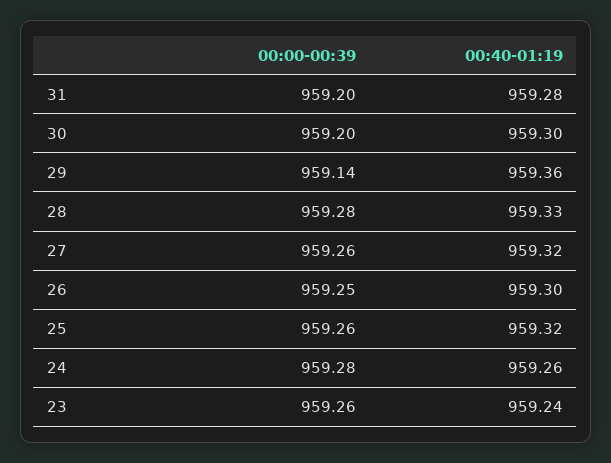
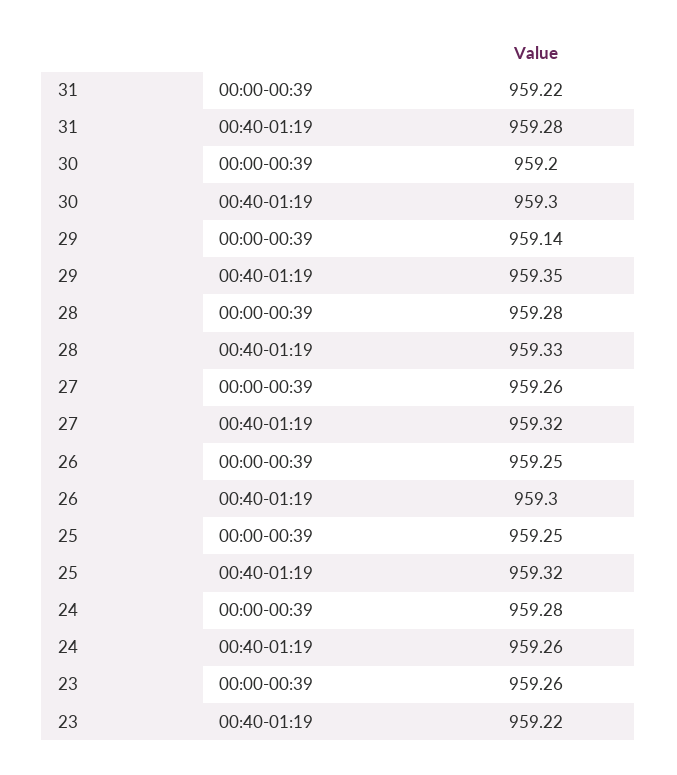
  {
    "00:00-00:39": {
-     "31": 959.2,
+     "31": 959.22,
      "30": 959.2,
      "29": 959.14,
      "28": 959.28,
      "27": 959.26,
      "26": 959.25,
-     "25": 959.26,
+     "25": 959.25,
      "24": 959.28,
      "23": 959.26
    },
    "00:40-01:19": {
      "31": 959.28,
      "30": 959.3,
-     "29": 959.36,
+     "29": 959.35,
      "28": 959.33,
      "27": 959.32,
      "26": 959.3,
      "25": 959.32,
      "24": 959.26,
-     "23": 959.24
+     "23": 959.22
    }
  }

